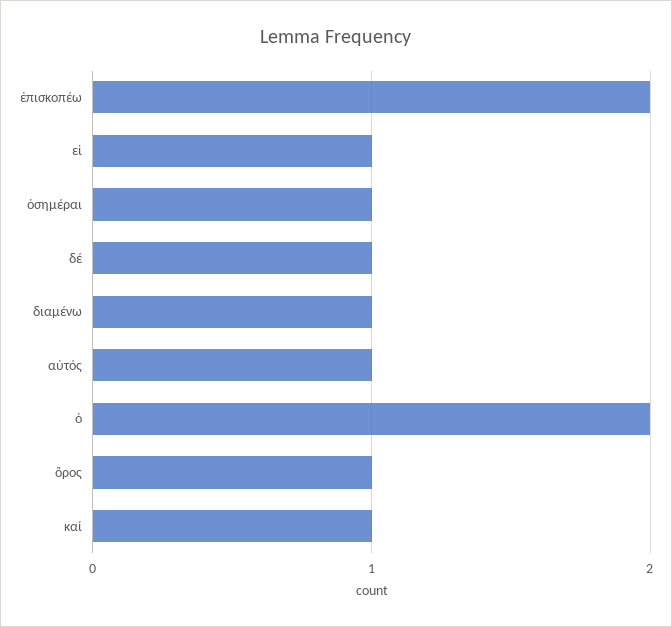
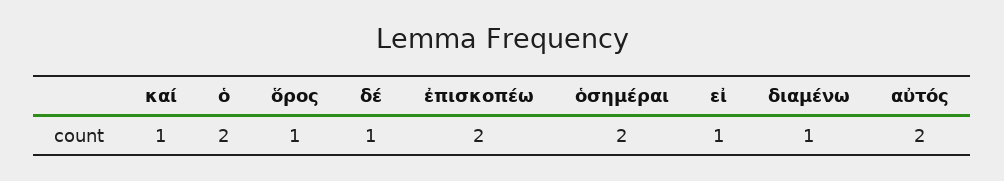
  {
    "ἐπισκοπέω": 2,
    "εἰ": 1,
-   "ὁσημέραι": 1,
+   "ὁσημέραι": 2,
    "δέ": 1,
    "διαμένω": 1,
-   "αὐτός": 1,
+   "αὐτός": 2,
    "ὁ": 2,
    "ὅρος": 1,
    "καί": 1
  }

